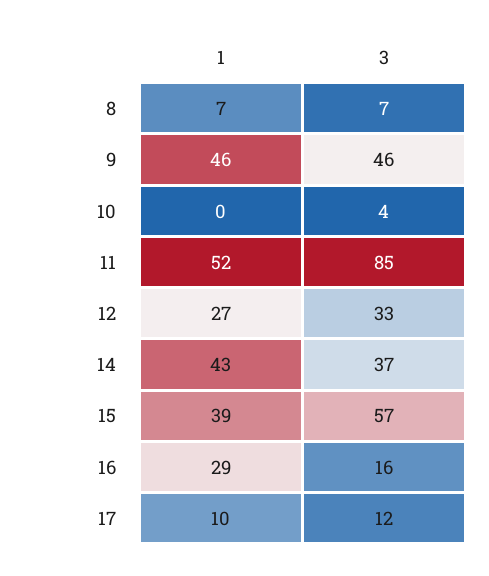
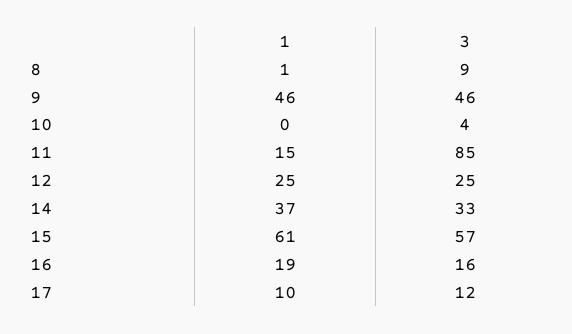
  {
    "1": {
-     "8": 7,
+     "8": 1,
      "9": 46,
      "10": 0,
-     "11": 52,
+     "11": 15,
-     "12": 27,
+     "12": 25,
-     "14": 43,
+     "14": 37,
-     "15": 39,
+     "15": 61,
-     "16": 29,
+     "16": 19,
      "17": 10
    },
    "3": {
-     "8": 7,
+     "8": 9,
      "9": 46,
      "10": 4,
      "11": 85,
-     "12": 33,
+     "12": 25,
-     "14": 37,
+     "14": 33,
      "15": 57,
      "16": 16,
      "17": 12
    }
  }

